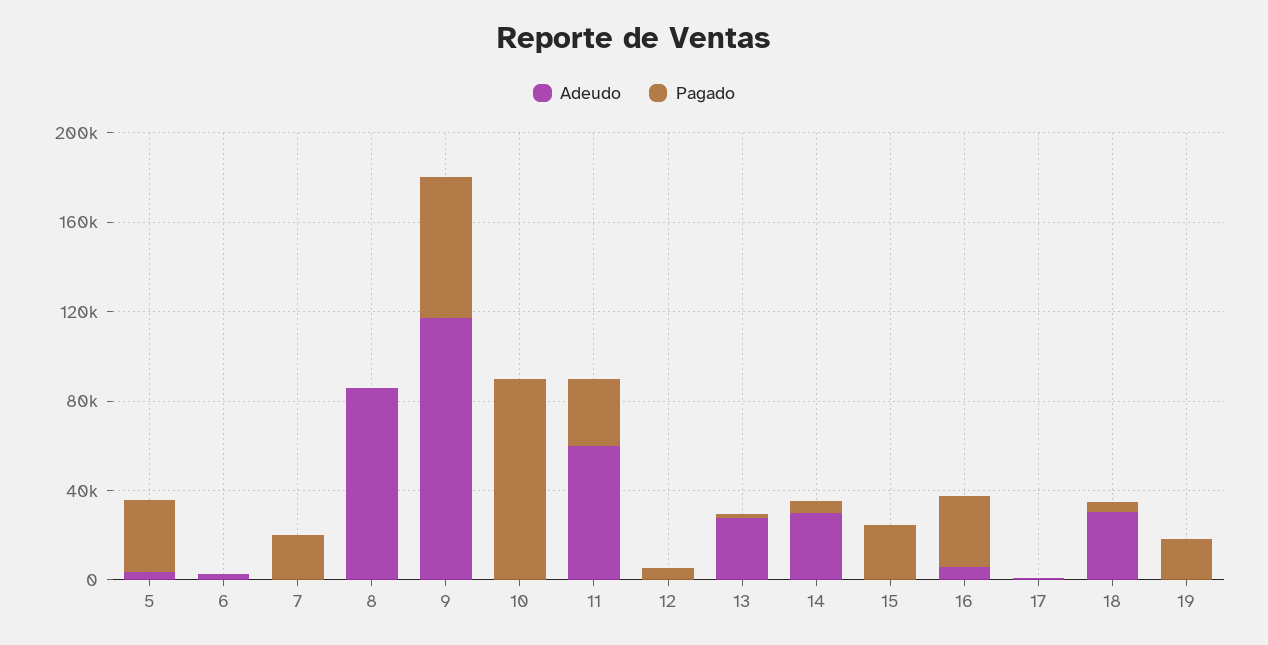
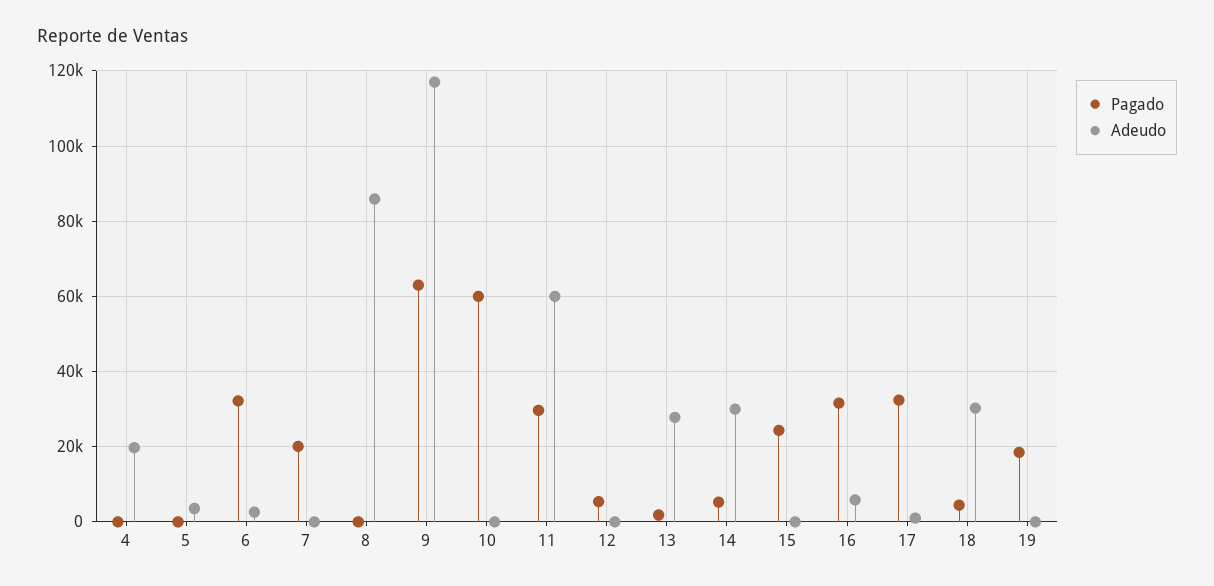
  {
    "Adeudo": {
      "5": 4000,
      "6": 2000,
      "7": 0,
      "8": 86000,
      "9": 118000,
      "10": 0,
      "11": 60000,
      "12": 0,
      "13": 28000,
      "14": 30000,
      "15": 0,
      "16": 6000,
      "17": 2000,
      "18": 30000,
-     "19": 0
+     "19": 0,
+     "4": 20000
    },
    "Pagado": {
-     "5": 30000,
+     "5": 0,
-     "6": 0,
+     "6": 32000,
      "7": 20000,
      "8": 0,
      "9": 64000,
-     "10": 90000,
+     "10": 60000,
      "11": 30000,
      "12": 6000,
      "13": 2000,
      "14": 6000,
      "15": 24000,
      "16": 32000,
-     "17": 0,
+     "17": 32000,
      "18": 4000,
-     "19": 18000
+     "19": 18000,
+     "4": 0
    }
  }

